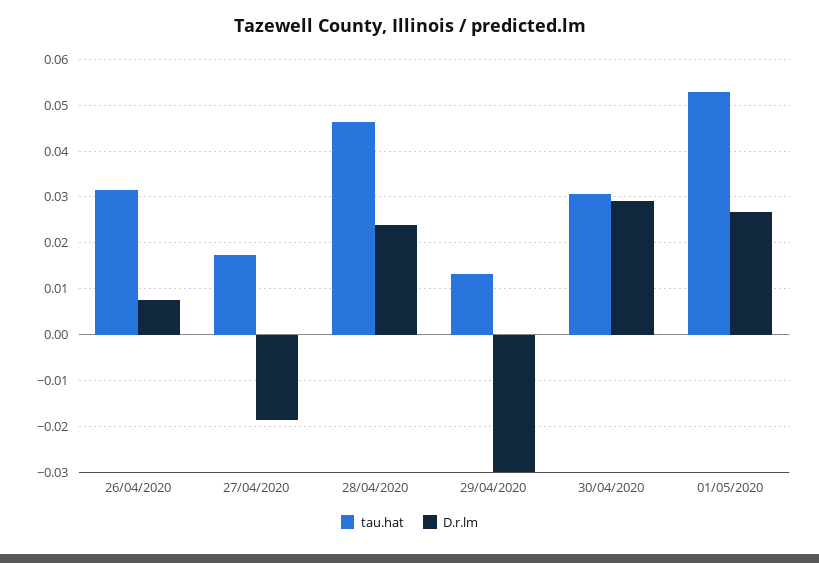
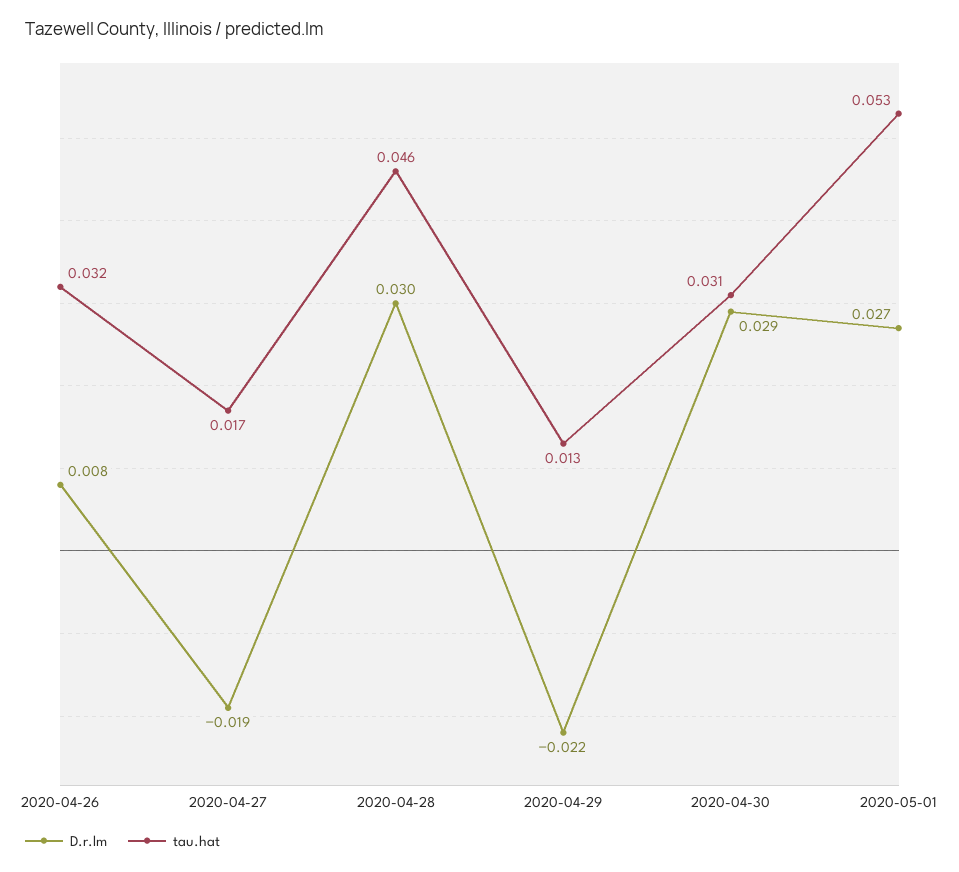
  {
    "tau.hat": {
      "26/04/2020": 0.032,
      "27/04/2020": 0.017,
      "28/04/2020": 0.046,
      "29/04/2020": 0.013,
      "30/04/2020": 0.031,
      "01/05/2020": 0.053
    },
    "D.r.lm": {
      "26/04/2020": 0.008,
      "27/04/2020": -0.019,
-     "28/04/2020": 0.024,
+     "28/04/2020": 0.03,
-     "29/04/2020": -0.03,
+     "29/04/2020": -0.022,
      "30/04/2020": 0.029,
      "01/05/2020": 0.027
    }
  }

